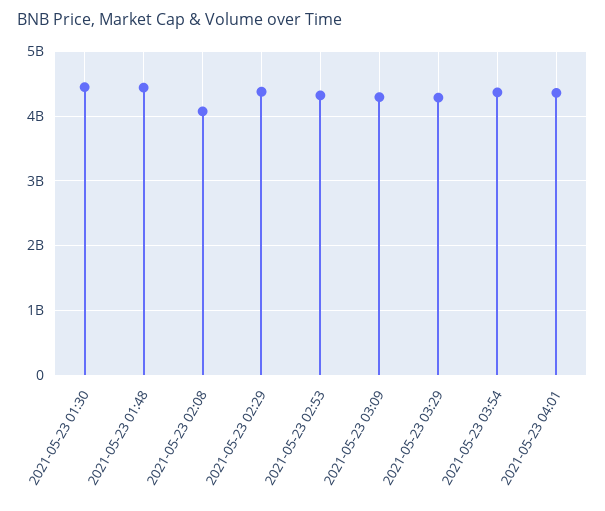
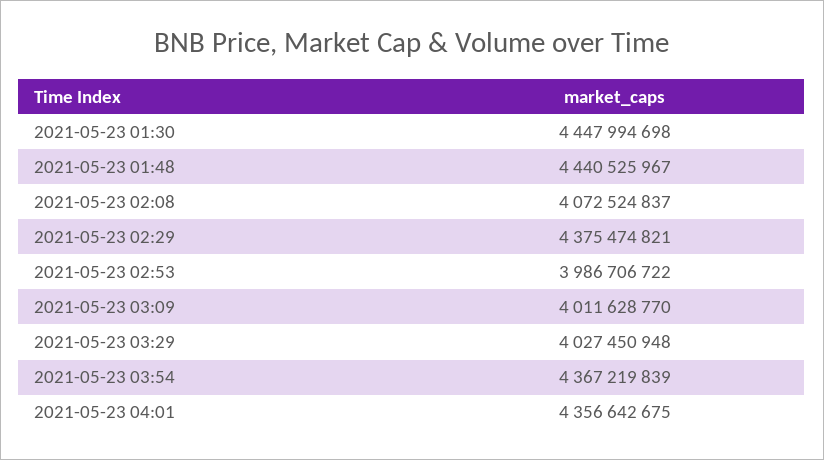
  {
    "2021-05-23 01:30": 4447994698,
    "2021-05-23 01:48": 4440525967,
    "2021-05-23 02:08": 4072524837,
    "2021-05-23 02:29": 4375474821,
-   "2021-05-23 02:53": 4300000000,
+   "2021-05-23 02:53": 3986706722,
-   "2021-05-23 03:09": 4300000000,
+   "2021-05-23 03:09": 4011628770,
-   "2021-05-23 03:29": 4300000000,
+   "2021-05-23 03:29": 4027450948,
    "2021-05-23 03:54": 4367219839,
    "2021-05-23 04:01": 4356642675
  }

